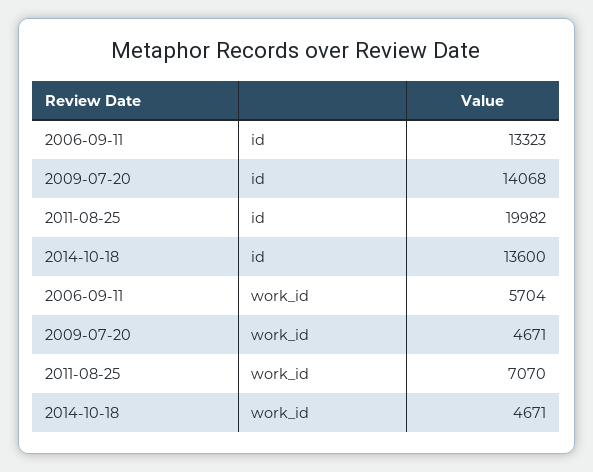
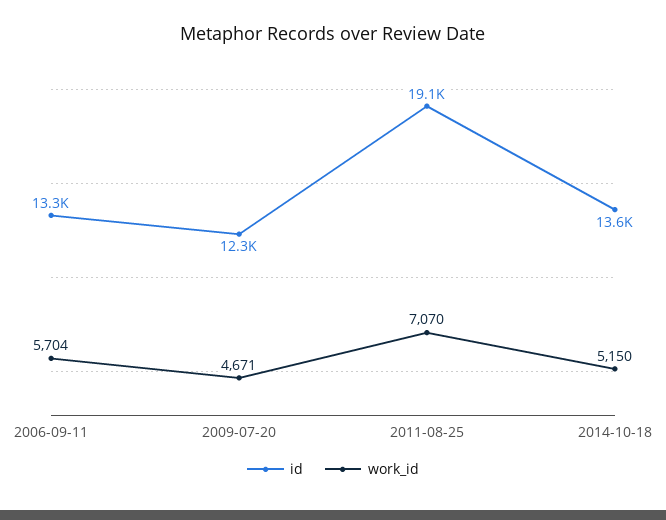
  {
    "id": {
      "2006-09-11": 13323,
-     "2009-07-20": 14068,
+     "2009-07-20": 12300,
-     "2011-08-25": 19982,
+     "2011-08-25": 19100,
      "2014-10-18": 13600
    },
    "work_id": {
      "2006-09-11": 5704,
      "2009-07-20": 4671,
      "2011-08-25": 7070,
-     "2014-10-18": 4671
+     "2014-10-18": 5150
    }
  }

